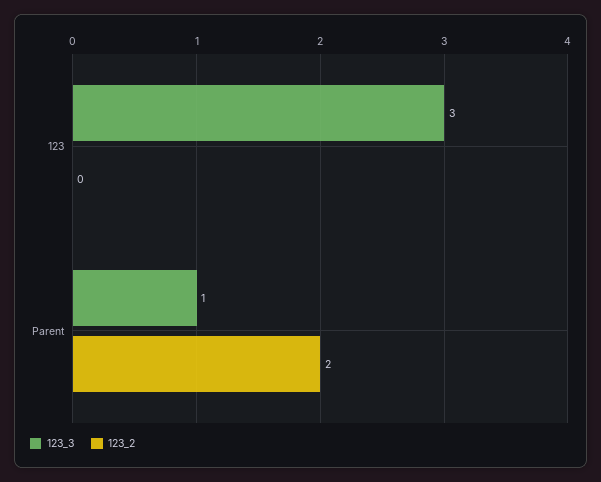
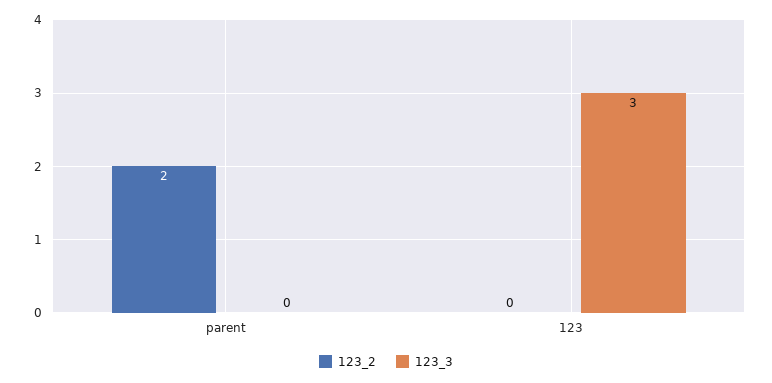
  {
    "123_3": {
      "123": 3,
-     "Parent": 1
+     "Parent": 0
    },
    "123_2": {
      "123": 0,
      "Parent": 2
    }
  }

